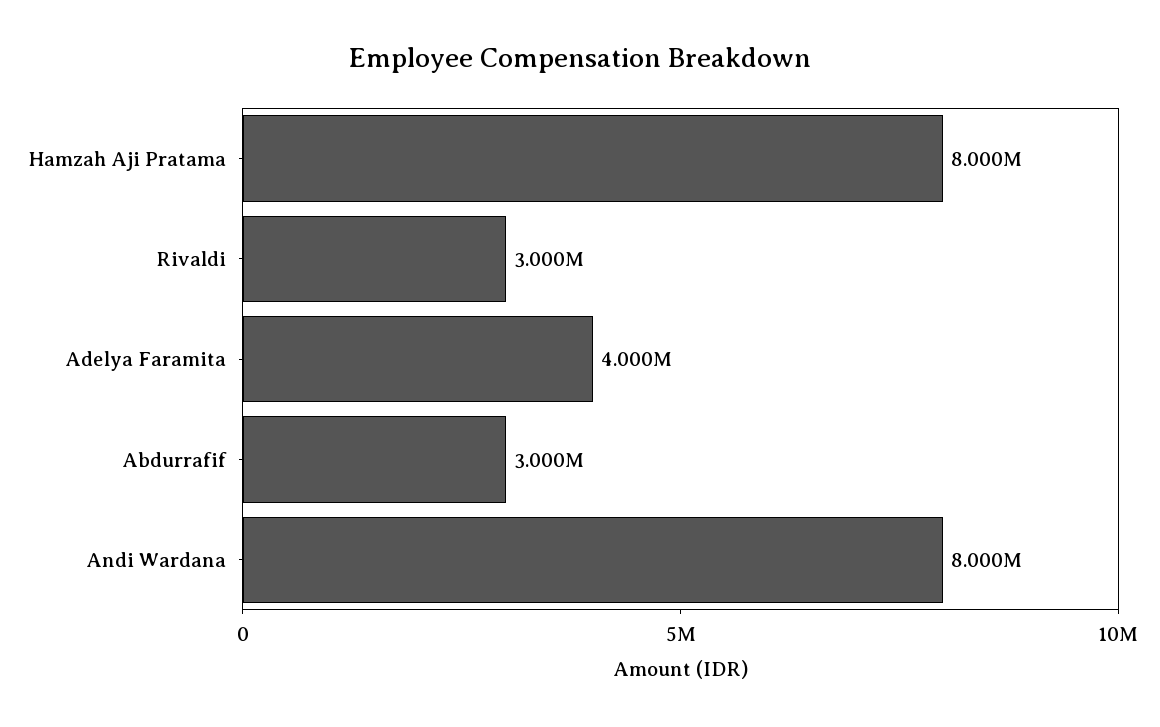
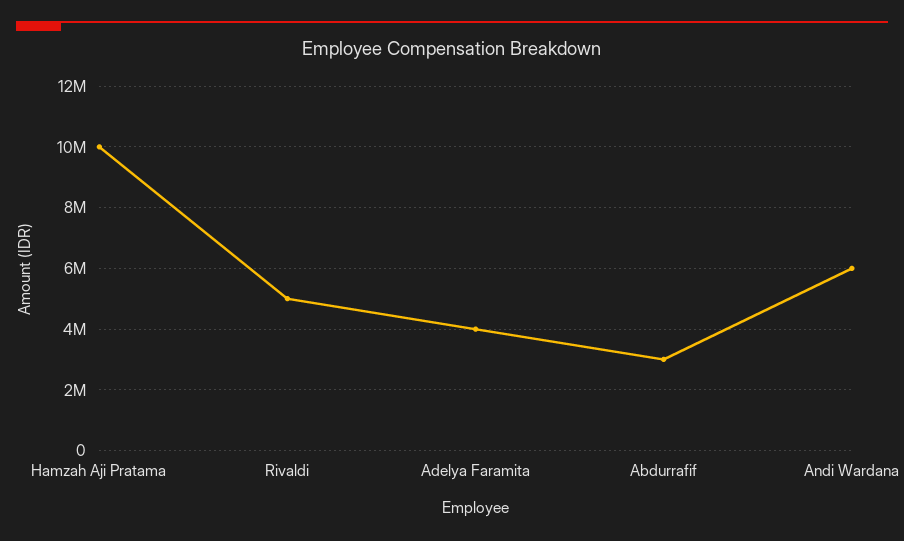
  {
-   "Hamzah Aji Pratama": 8000000,
+   "Hamzah Aji Pratama": 10000000,
-   "Rivaldi": 3000000,
+   "Rivaldi": 5000000,
    "Adelya Faramita": 4000000,
    "Abdurrafif": 3000000,
-   "Andi Wardana": 8000000
+   "Andi Wardana": 6000000
  }

